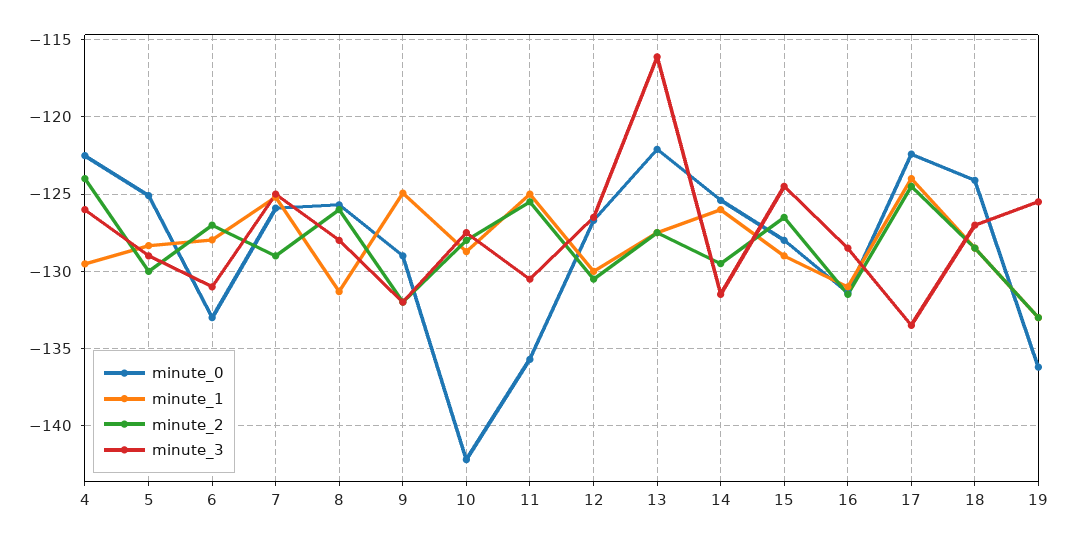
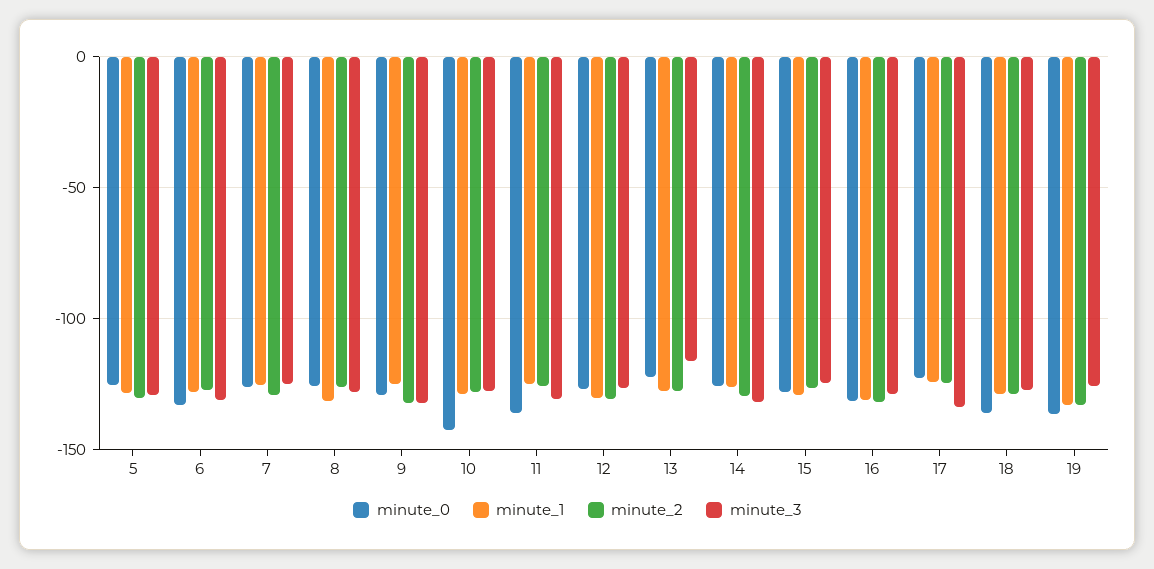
  {
    "minute_0": {
-     "4": -122.5,
      "5": -125,
      "6": -133,
      "7": -126,
      "8": -125.5,
      "9": -129,
      "10": -142,
      "11": -135.5,
      "12": -126.5,
      "13": -122,
      "14": -125.5,
      "15": -128,
      "16": -131.5,
      "17": -122.5,
-     "18": -124,
+     "18": -135,
      "19": -136
    },
    "minute_1": {
-     "4": -129.5,
      "5": -128.5,
      "6": -128,
      "7": -125,
      "8": -131.5,
      "9": -125,
      "10": -128.5,
      "11": -125,
      "12": -130,
      "13": -127.5,
      "14": -126,
      "15": -129,
      "16": -131,
      "17": -124,
      "18": -128.5,
      "19": -133
    },
    "minute_2": {
-     "4": -124,
      "5": -130,
      "6": -127,
      "7": -129,
      "8": -126,
      "9": -132,
      "10": -128,
      "11": -125.5,
      "12": -130.5,
      "13": -127.5,
      "14": -129.5,
      "15": -126.5,
      "16": -131.5,
      "17": -124.5,
      "18": -128.5,
      "19": -133
    },
    "minute_3": {
-     "4": -126,
      "5": -129,
      "6": -131,
      "7": -125,
      "8": -128,
      "9": -132,
      "10": -127.5,
      "11": -130.5,
      "12": -126.5,
      "13": -116,
      "14": -131.5,
      "15": -124.5,
      "16": -128.5,
      "17": -133.5,
      "18": -127,
      "19": -125.5
    }
  }

